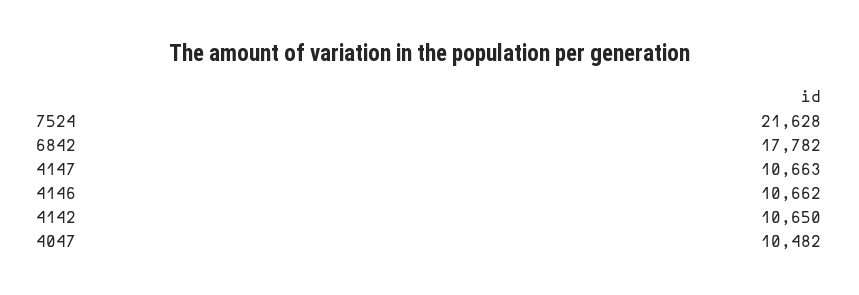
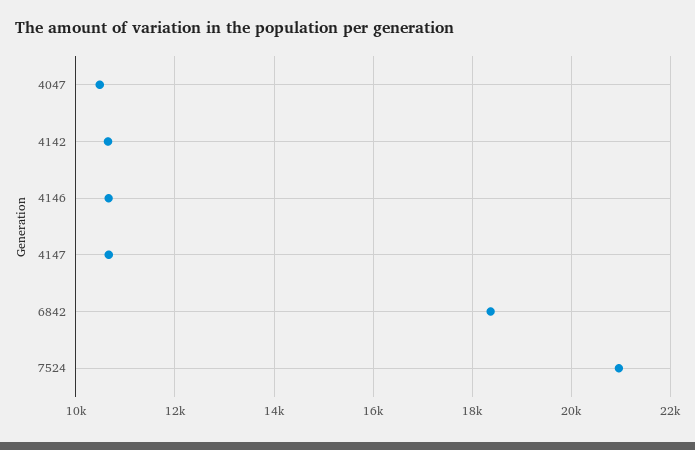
  {
-   "7524": 21628,
+   "7524": 21000,
-   "6842": 17782,
+   "6842": 18400,
    "4147": 10663,
    "4146": 10662,
    "4142": 10650,
    "4047": 10482
  }

